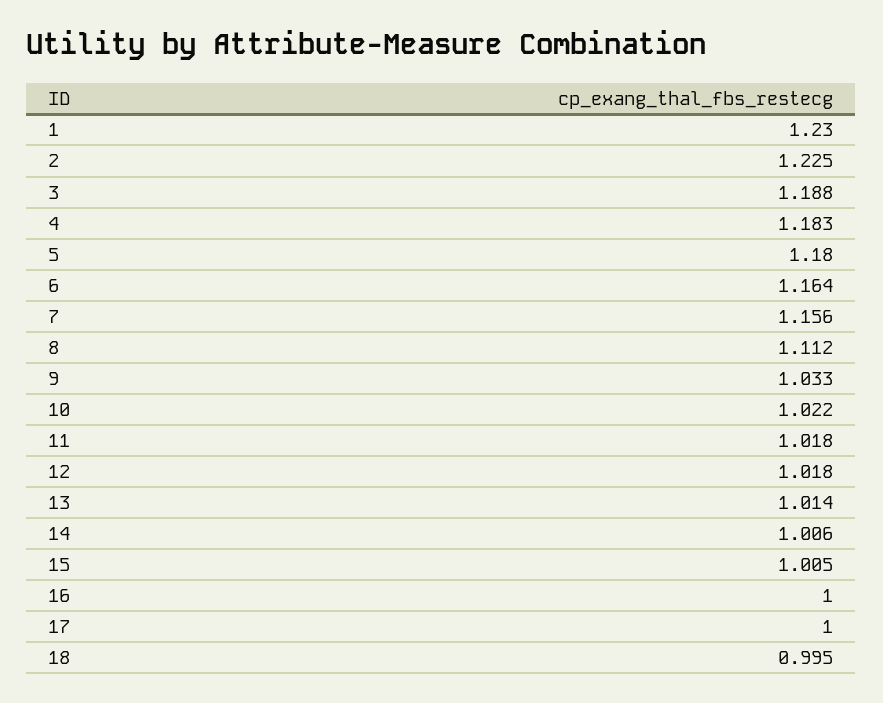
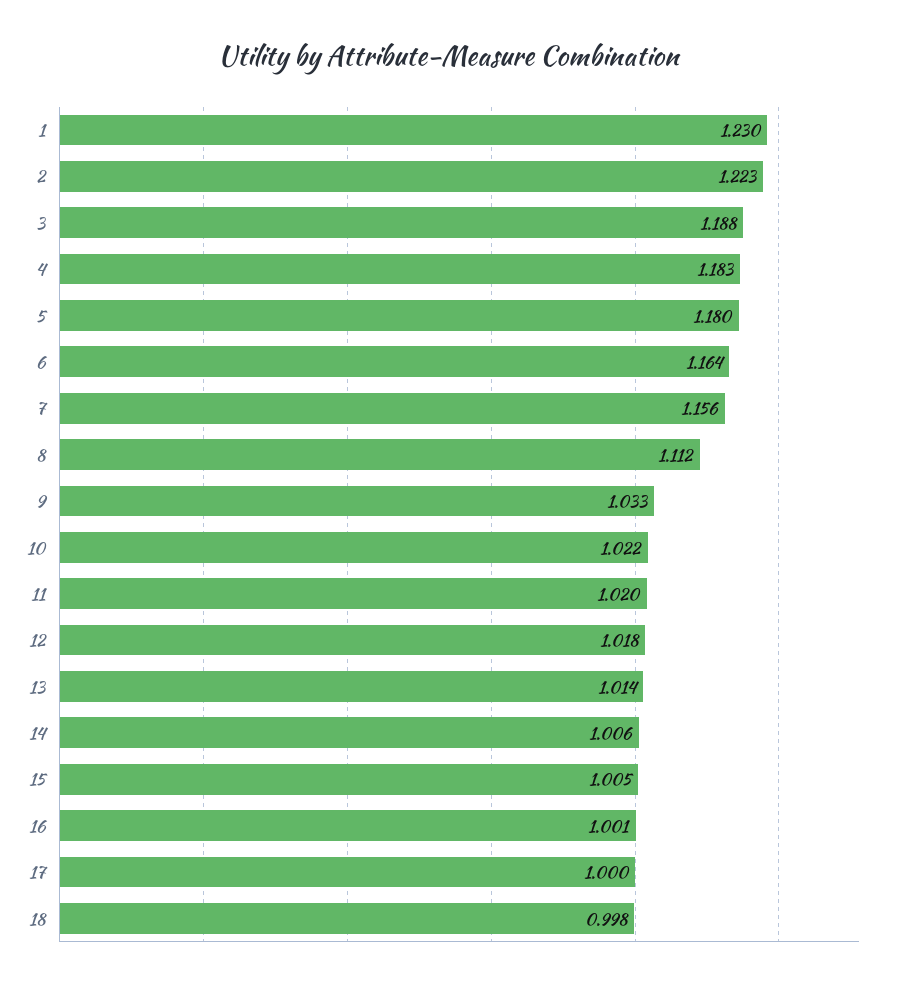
  {
    "1": 1.23,
-   "2": 1.225,
+   "2": 1.223,
    "3": 1.188,
    "4": 1.183,
    "5": 1.18,
    "6": 1.164,
    "7": 1.156,
    "8": 1.112,
    "9": 1.033,
    "10": 1.022,
-   "11": 1.018,
+   "11": 1.02,
    "12": 1.018,
    "13": 1.014,
    "14": 1.006,
    "15": 1.005,
-   "16": 1,
+   "16": 1.001,
    "17": 1,
-   "18": 0.995
+   "18": 0.998
  }

